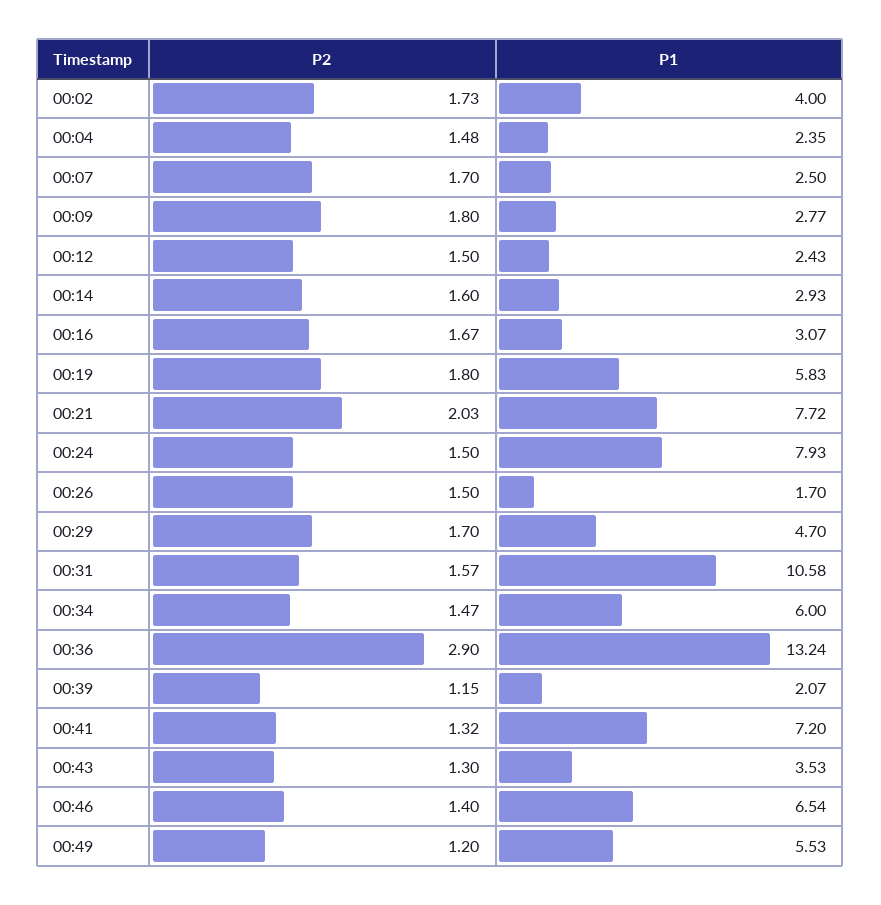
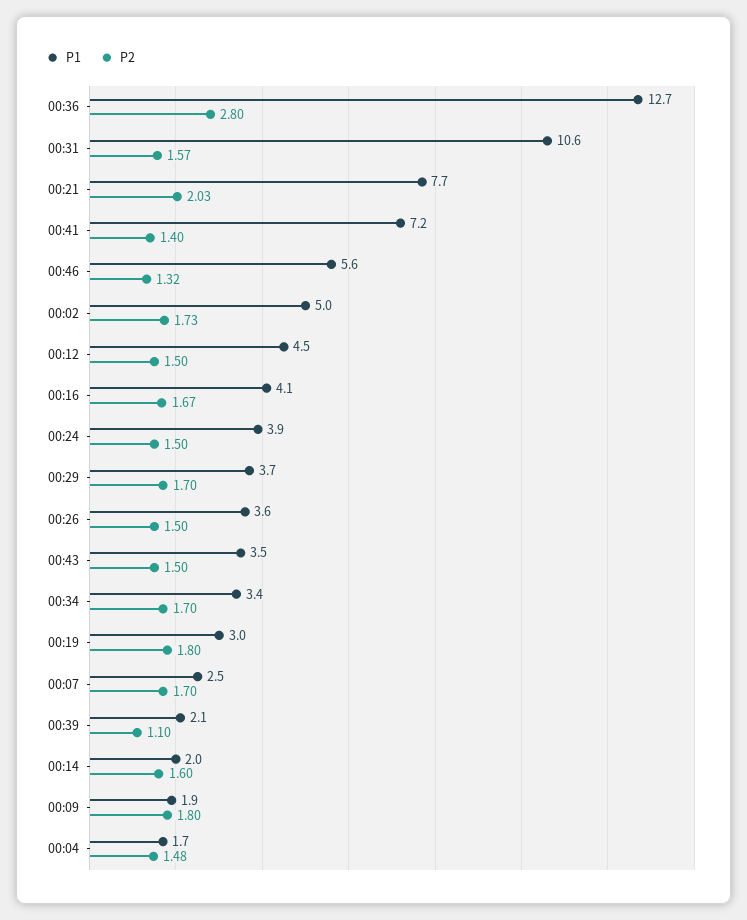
  {
    "P2": {
      "00:02": 1.73,
      "00:04": 1.48,
      "00:07": 1.7,
      "00:09": 1.8,
      "00:12": 1.5,
      "00:14": 1.6,
      "00:16": 1.67,
      "00:19": 1.8,
      "00:21": 2.03,
      "00:24": 1.5,
      "00:26": 1.5,
      "00:29": 1.7,
      "00:31": 1.57,
-     "00:34": 1.47,
+     "00:34": 1.7,
-     "00:36": 2.9,
+     "00:36": 2.8,
-     "00:39": 1.15,
+     "00:39": 1.1,
-     "00:41": 1.32,
+     "00:41": 1.4,
-     "00:43": 1.3,
+     "00:43": 1.5,
-     "00:46": 1.4,
+     "00:46": 1.32
-     "00:49": 1.2
    },
    "P1": {
-     "00:02": 4,
+     "00:02": 5,
-     "00:04": 2.35,
+     "00:04": 1.7,
      "00:07": 2.5,
-     "00:09": 2.77,
+     "00:09": 1.9,
-     "00:12": 2.43,
+     "00:12": 4.5,
-     "00:14": 2.93,
+     "00:14": 2,
-     "00:16": 3.07,
+     "00:16": 4.1,
-     "00:19": 5.83,
+     "00:19": 3,
      "00:21": 7.72,
-     "00:24": 7.93,
+     "00:24": 3.9,
-     "00:26": 1.7,
+     "00:26": 3.6,
-     "00:29": 4.7,
+     "00:29": 3.7,
      "00:31": 10.58,
-     "00:34": 6,
+     "00:34": 3.4,
-     "00:36": 13.24,
+     "00:36": 12.7,
      "00:39": 2.07,
      "00:41": 7.2,
      "00:43": 3.53,
-     "00:46": 6.54,
+     "00:46": 5.6
-     "00:49": 5.53
    }
  }

